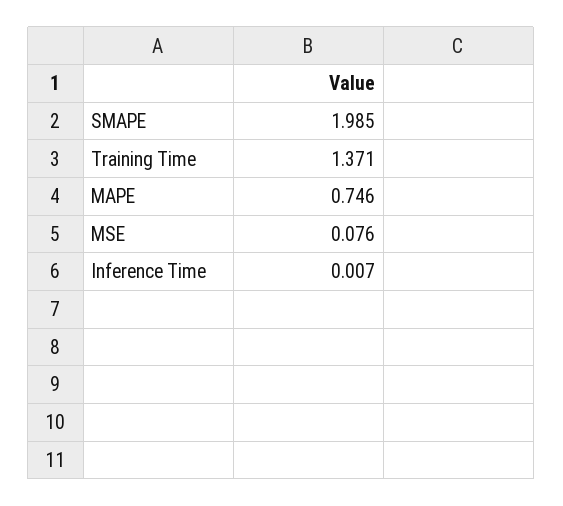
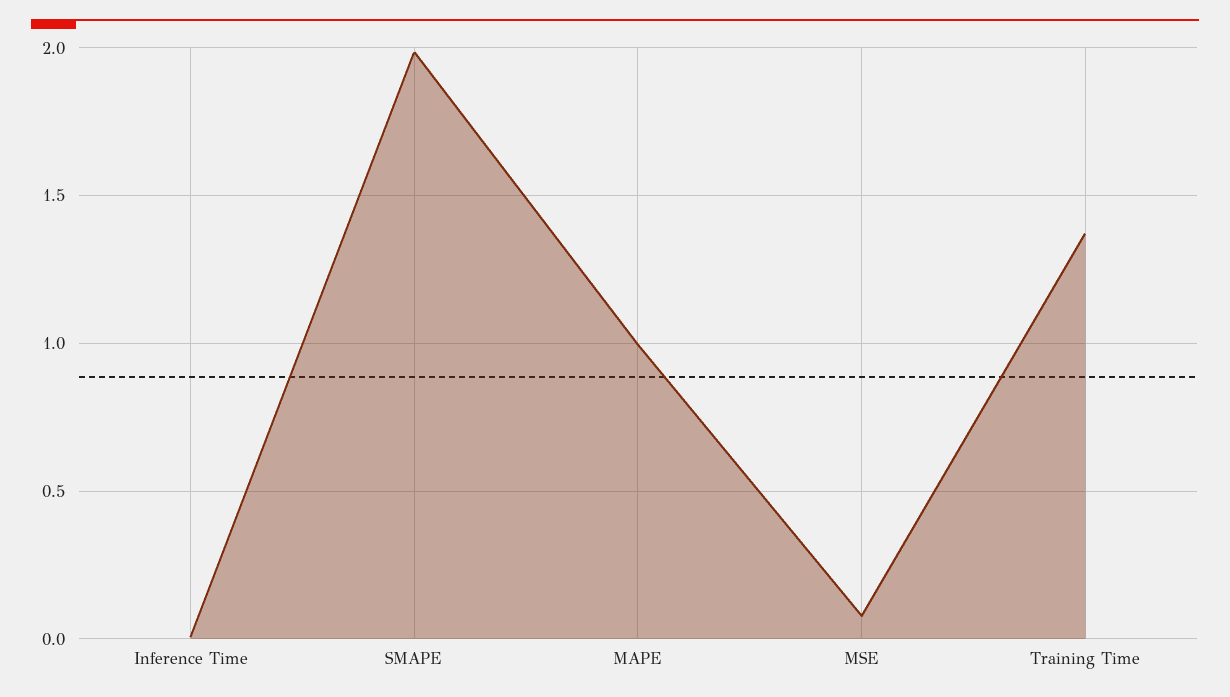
  {
    "SMAPE": 1.985,
    "Training Time": 1.371,
-   "MAPE": 0.746,
+   "MAPE": 1,
    "MSE": 0.076,
    "Inference Time": 0.007
  }

